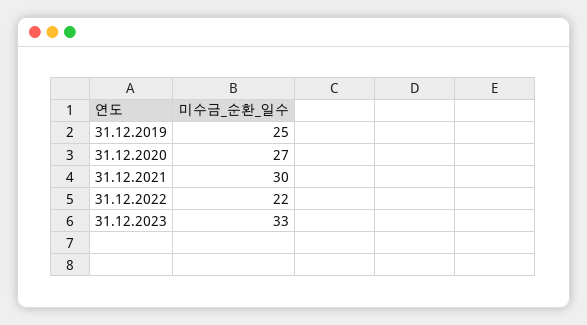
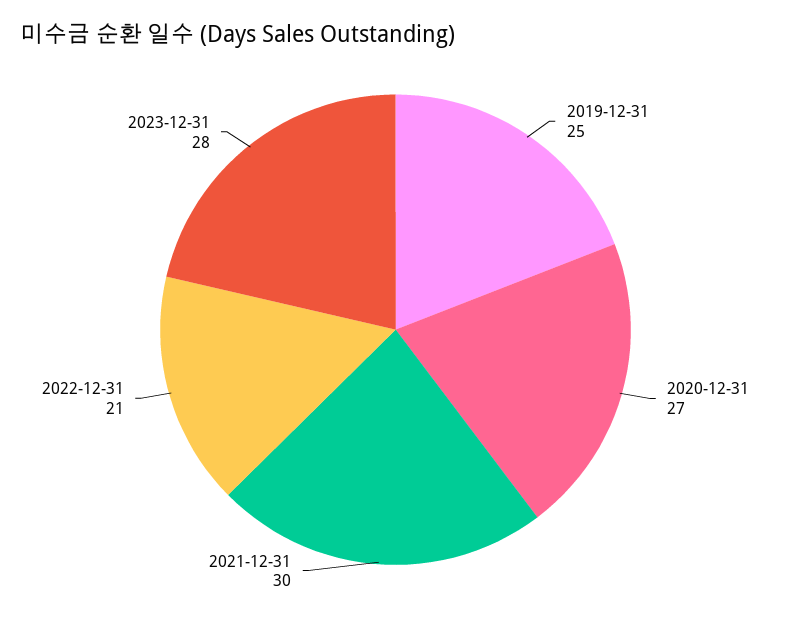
  {
    "31.12.2019": 25,
    "31.12.2020": 27,
    "31.12.2021": 30,
-   "31.12.2022": 22,
+   "31.12.2022": 21,
-   "31.12.2023": 33
+   "31.12.2023": 28
  }

